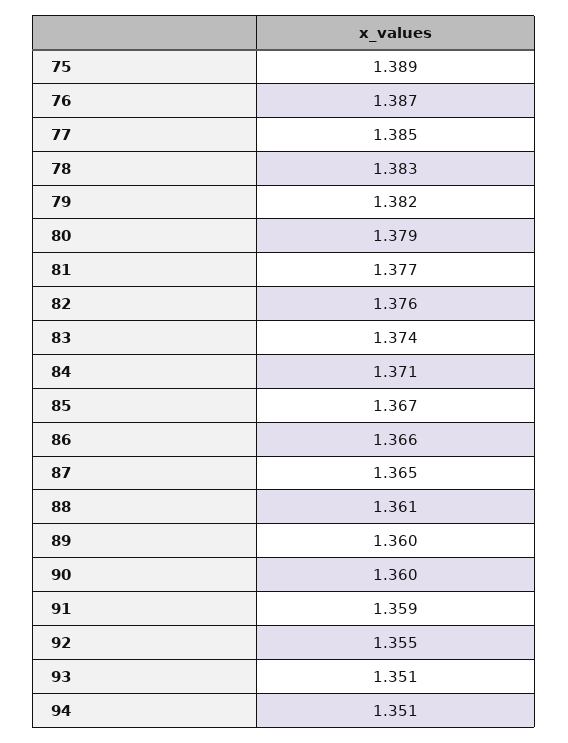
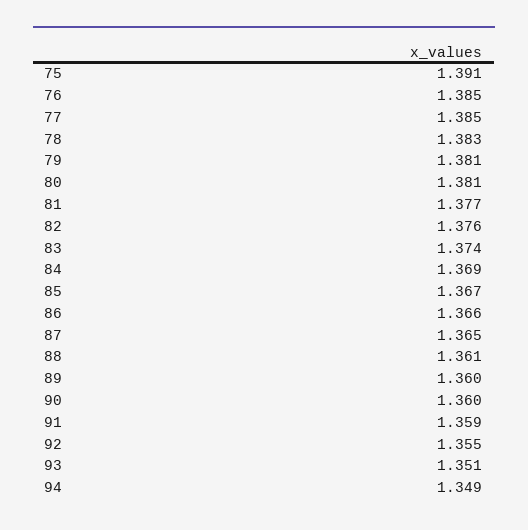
  {
-   "75": 1.389,
+   "75": 1.391,
-   "76": 1.387,
+   "76": 1.385,
    "77": 1.385,
    "78": 1.383,
-   "79": 1.382,
+   "79": 1.381,
-   "80": 1.379,
+   "80": 1.381,
    "81": 1.377,
    "82": 1.376,
    "83": 1.374,
-   "84": 1.371,
+   "84": 1.369,
    "85": 1.367,
    "86": 1.366,
    "87": 1.365,
    "88": 1.361,
    "89": 1.36,
    "90": 1.36,
    "91": 1.359,
    "92": 1.355,
    "93": 1.351,
-   "94": 1.351
+   "94": 1.349
  }

